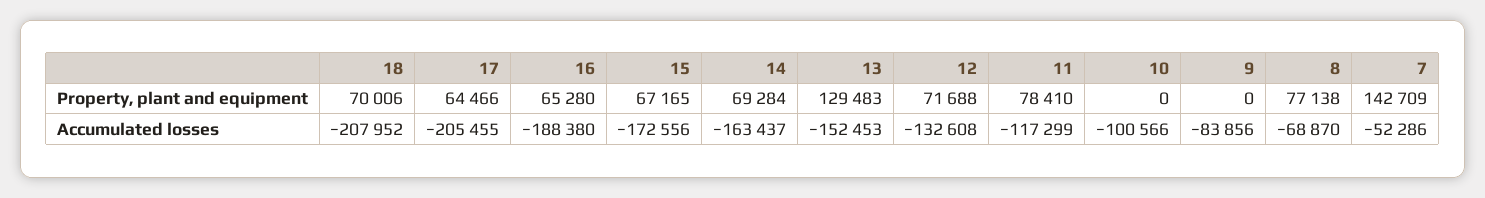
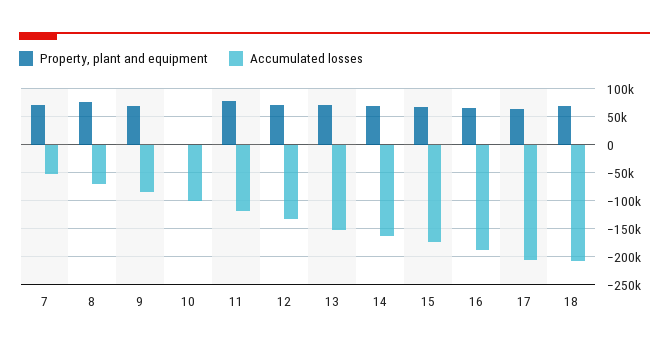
  {
    "Property, plant and equipment": {
      "18": 70006,
      "17": 64466,
      "16": 65280,
      "15": 67165,
      "14": 69284,
-     "13": 129483,
+     "13": 75000,
      "12": 71688,
      "11": 78410,
      "10": 0,
-     "9": 0,
+     "9": 75000,
      "8": 77138,
-     "7": 142709
+     "7": 75000
    },
    "Accumulated losses": {
      "18": -207952,
      "17": -205455,
      "16": -188380,
      "15": -172556,
      "14": -163437,
      "13": -152453,
      "12": -132608,
      "11": -117299,
      "10": -100566,
      "9": -83856,
      "8": -68870,
      "7": -52286
    }
  }

